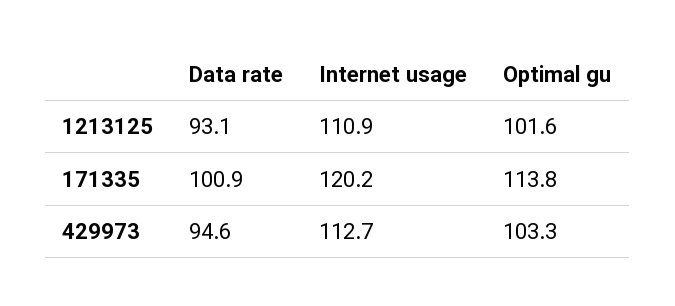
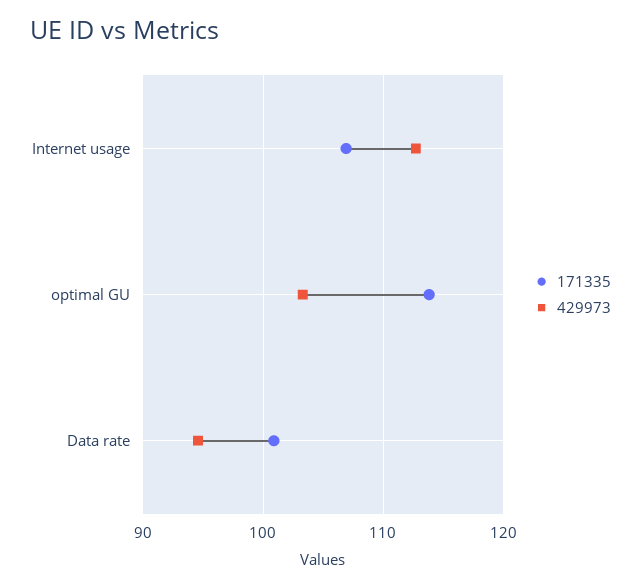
  {
-   "1213125": {
-     "Data rate": 93.1,
-     "Internet usage": 110.9,
-     "Optimal gu": 101.6
-   },
    "171335": {
      "Data rate": 100.9,
-     "Internet usage": 120.2,
+     "Internet usage": 107,
      "Optimal gu": 113.8
    },
    "429973": {
      "Data rate": 94.6,
      "Internet usage": 112.7,
      "Optimal gu": 103.3
    }
  }

